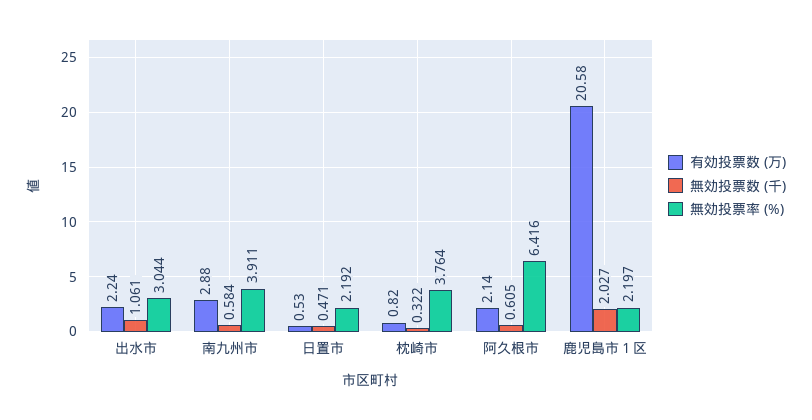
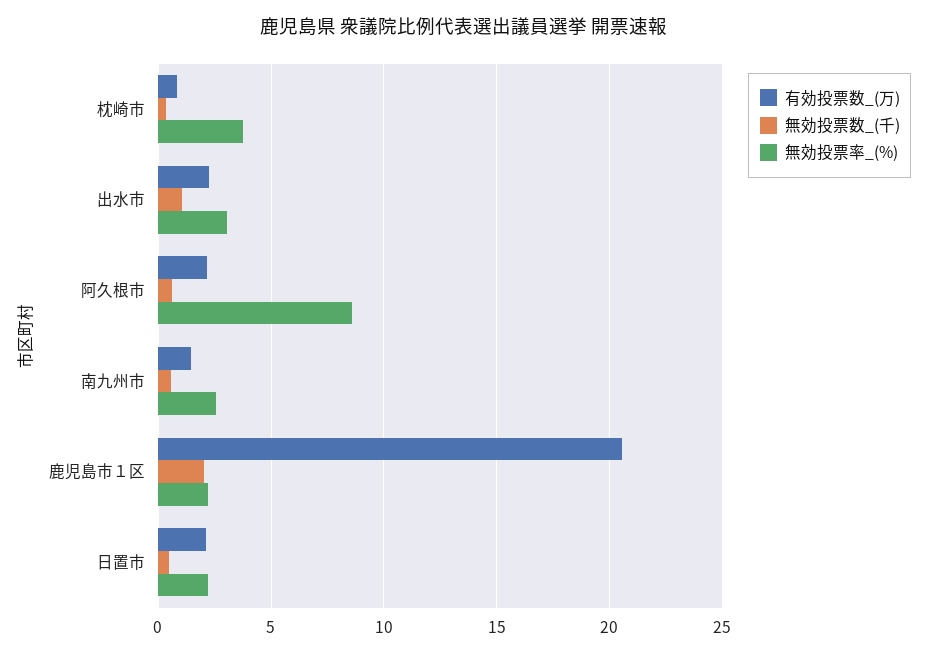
  {
    "有効投票数 (万)": {
      "出水市": 2.24,
-     "南九州市": 2.88,
+     "南九州市": 1.5,
-     "日置市": 0.53,
+     "日置市": 2,
      "枕崎市": 0.82,
      "阿久根市": 2.14,
      "鹿児島市１区": 20.58
    },
    "無効投票数 (千)": {
      "出水市": 1.061,
      "南九州市": 0.584,
      "日置市": 0.471,
      "枕崎市": 0.322,
      "阿久根市": 0.605,
      "鹿児島市１区": 2.027
    },
    "無効投票率 (%)": {
      "出水市": 3.044,
-     "南九州市": 3.911,
+     "南九州市": 2.5,
      "日置市": 2.192,
      "枕崎市": 3.764,
-     "阿久根市": 6.416,
+     "阿久根市": 8.5,
      "鹿児島市１区": 2.197
    }
  }

